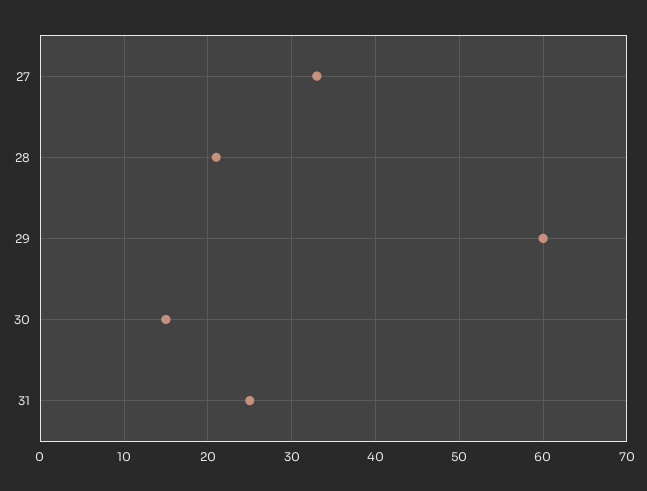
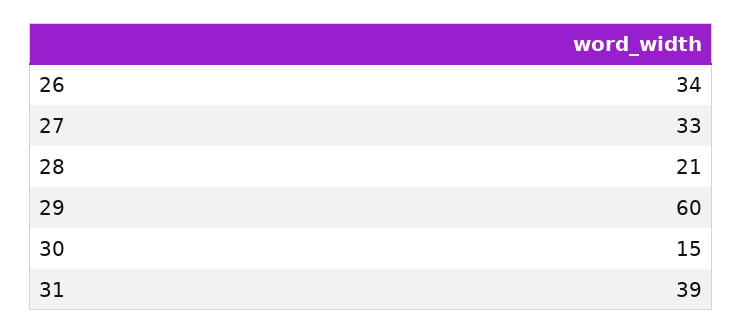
  {
    "27": 33,
    "28": 21,
    "29": 60,
    "30": 15,
-   "31": 25
+   "31": 39,
+   "26": 34
  }

